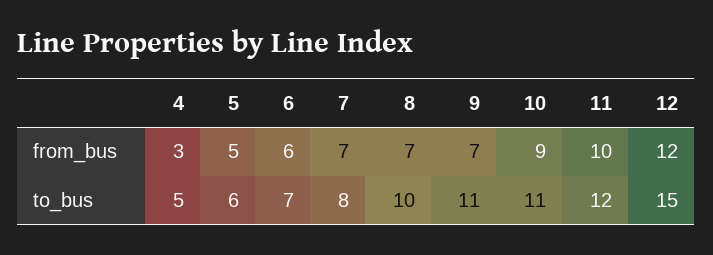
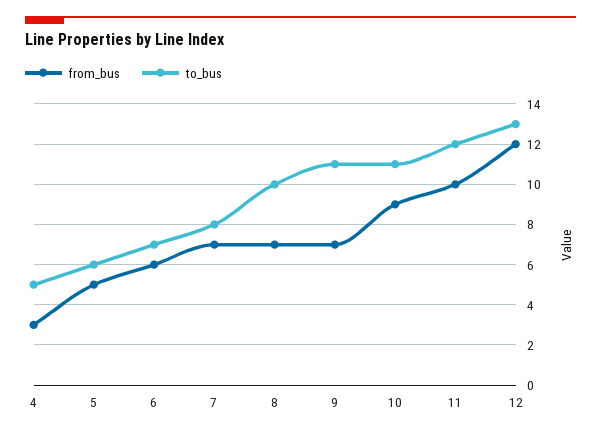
  {
    "from_bus": {
      "4": 3,
      "5": 5,
      "6": 6,
      "7": 7,
      "8": 7,
      "9": 7,
      "10": 9,
      "11": 10,
      "12": 12
    },
    "to_bus": {
      "4": 5,
      "5": 6,
      "6": 7,
      "7": 8,
      "8": 10,
      "9": 11,
      "10": 11,
      "11": 12,
-     "12": 15
+     "12": 13
    }
  }

